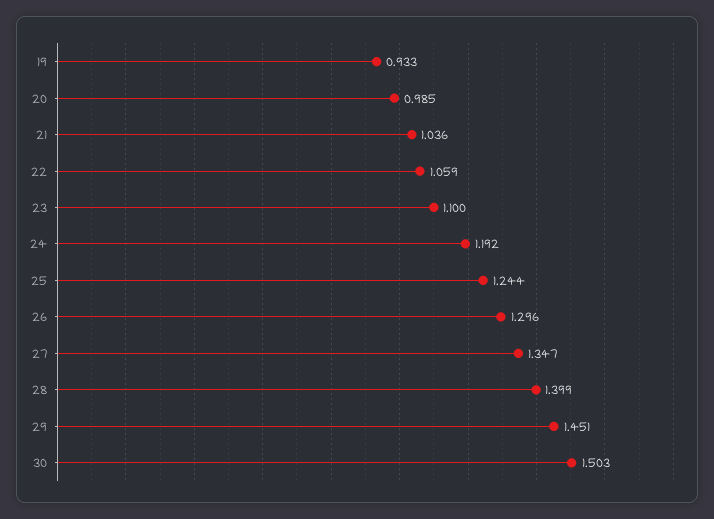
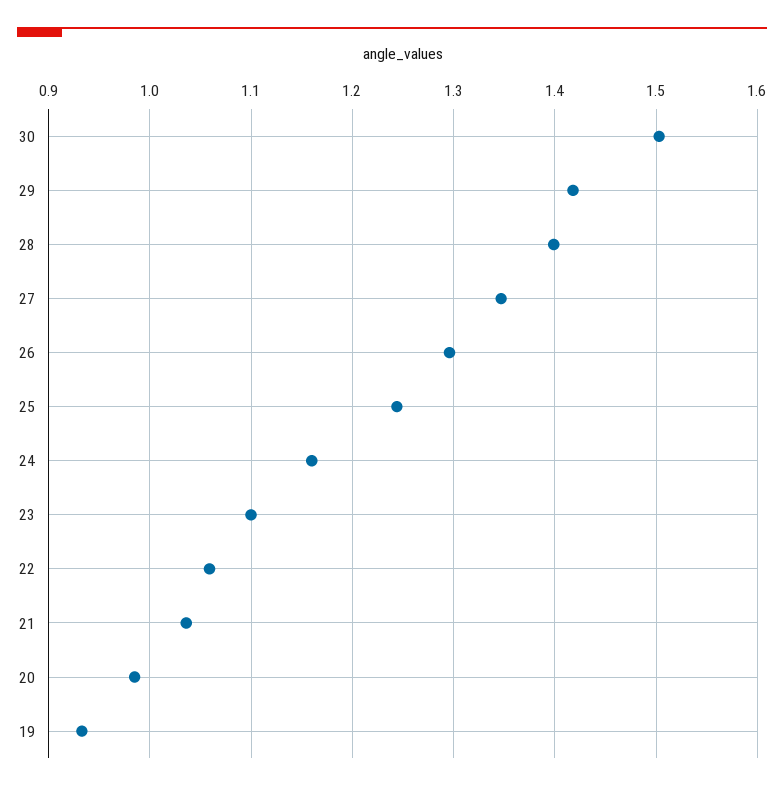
  {
    "19": 0.933,
    "20": 0.985,
    "21": 1.036,
    "22": 1.059,
    "23": 1.1,
-   "24": 1.192,
+   "24": 1.16,
    "25": 1.244,
    "26": 1.296,
    "27": 1.347,
    "28": 1.399,
-   "29": 1.451,
+   "29": 1.42,
    "30": 1.503
  }

